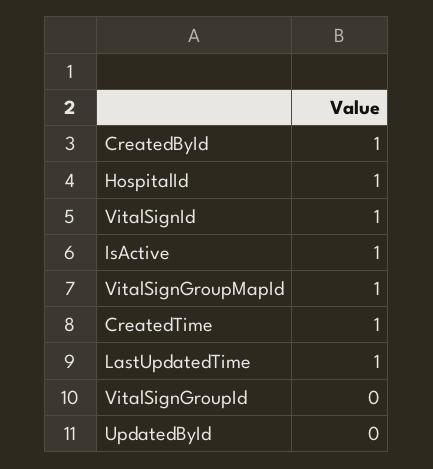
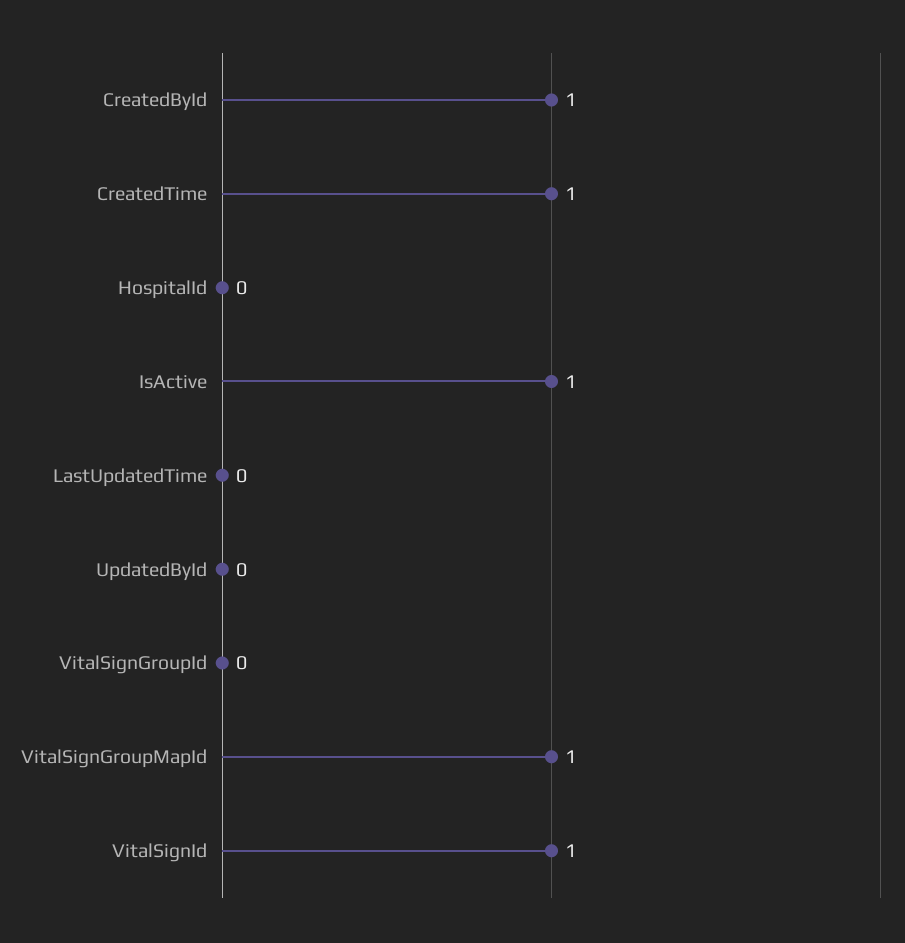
  {
    "CreatedById": 1,
-   "HospitalId": 1,
+   "HospitalId": 0,
    "VitalSignId": 1,
    "IsActive": 1,
    "VitalSignGroupMapId": 1,
    "CreatedTime": 1,
-   "LastUpdatedTime": 1,
+   "LastUpdatedTime": 0,
    "VitalSignGroupId": 0,
    "UpdatedById": 0
  }

